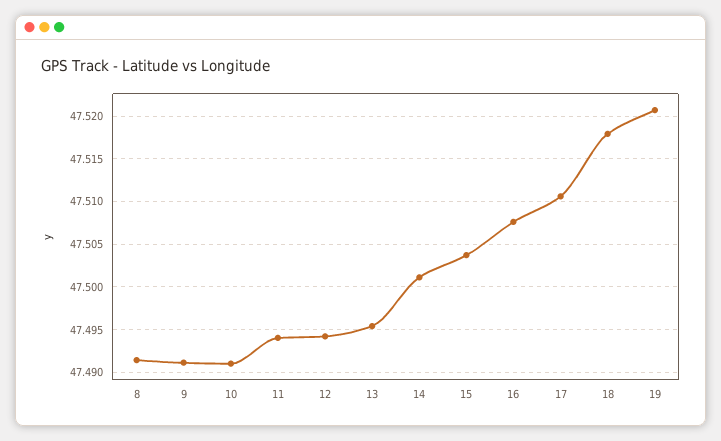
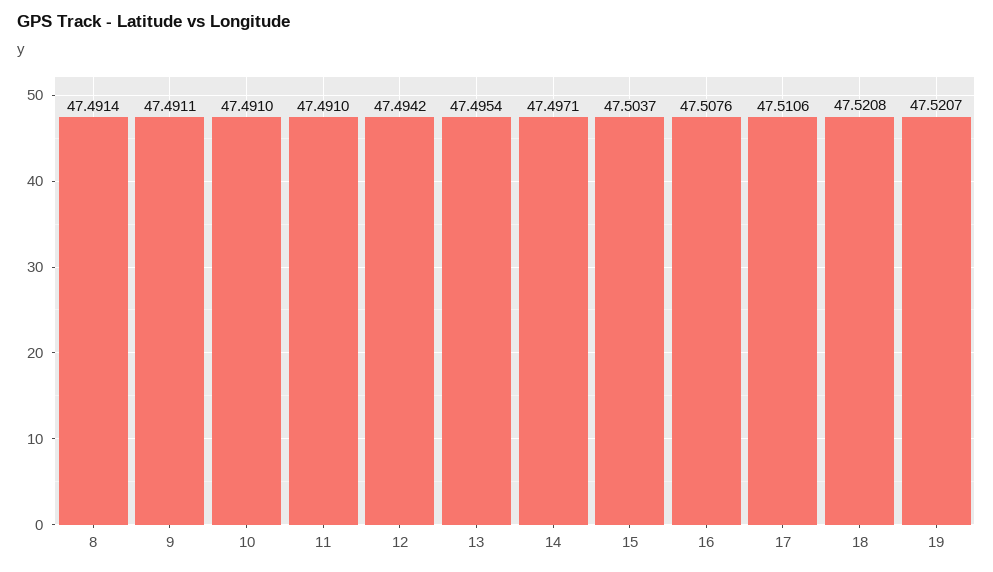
  {
    "8": 47.4914,
    "9": 47.4911,
    "10": 47.491,
-   "11": 47.494,
+   "11": 47.491,
    "12": 47.4942,
    "13": 47.4954,
-   "14": 47.501,
+   "14": 47.4971,
    "15": 47.5037,
    "16": 47.5076,
    "17": 47.5106,
-   "18": 47.518,
+   "18": 47.5208,
    "19": 47.5207
  }

